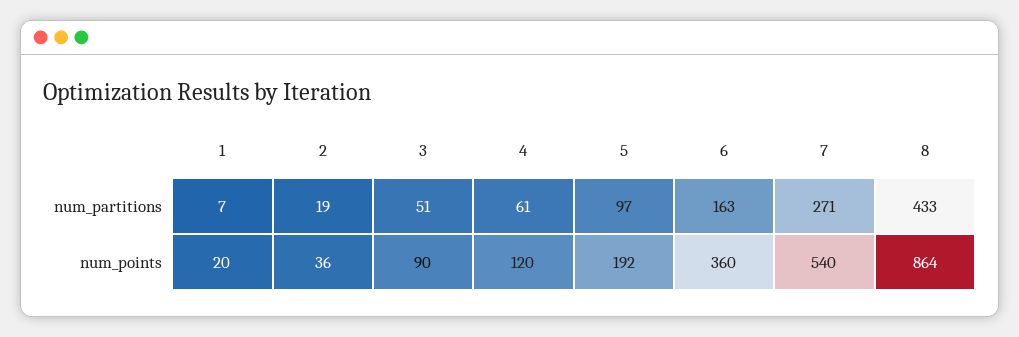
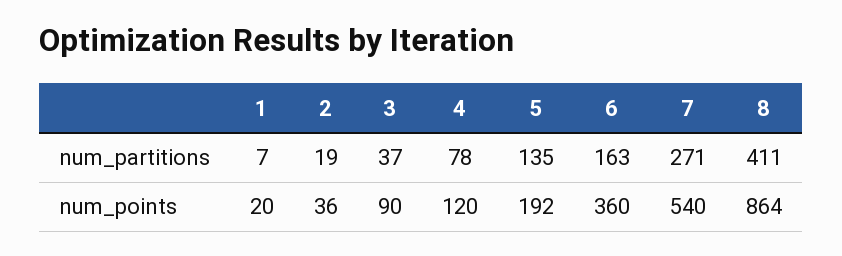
  {
    "1": {
      "num_partitions": 7,
      "num_points": 20
    },
    "2": {
      "num_partitions": 19,
      "num_points": 36
    },
    "3": {
-     "num_partitions": 51,
+     "num_partitions": 37,
      "num_points": 90
    },
    "4": {
-     "num_partitions": 61,
+     "num_partitions": 78,
      "num_points": 120
    },
    "5": {
-     "num_partitions": 97,
+     "num_partitions": 135,
      "num_points": 192
    },
    "6": {
      "num_partitions": 163,
      "num_points": 360
    },
    "7": {
      "num_partitions": 271,
      "num_points": 540
    },
    "8": {
-     "num_partitions": 433,
+     "num_partitions": 411,
      "num_points": 864
    }
  }

